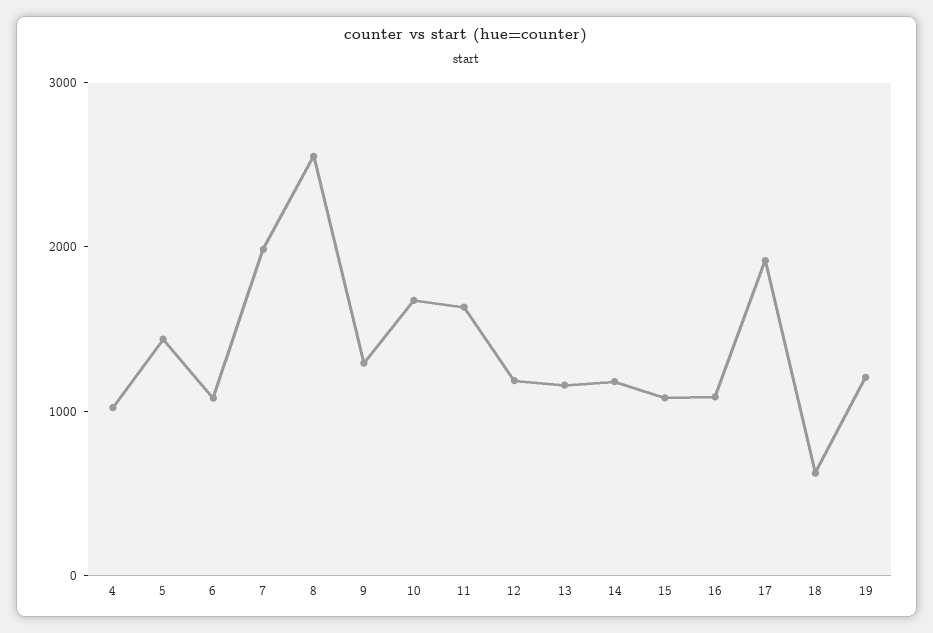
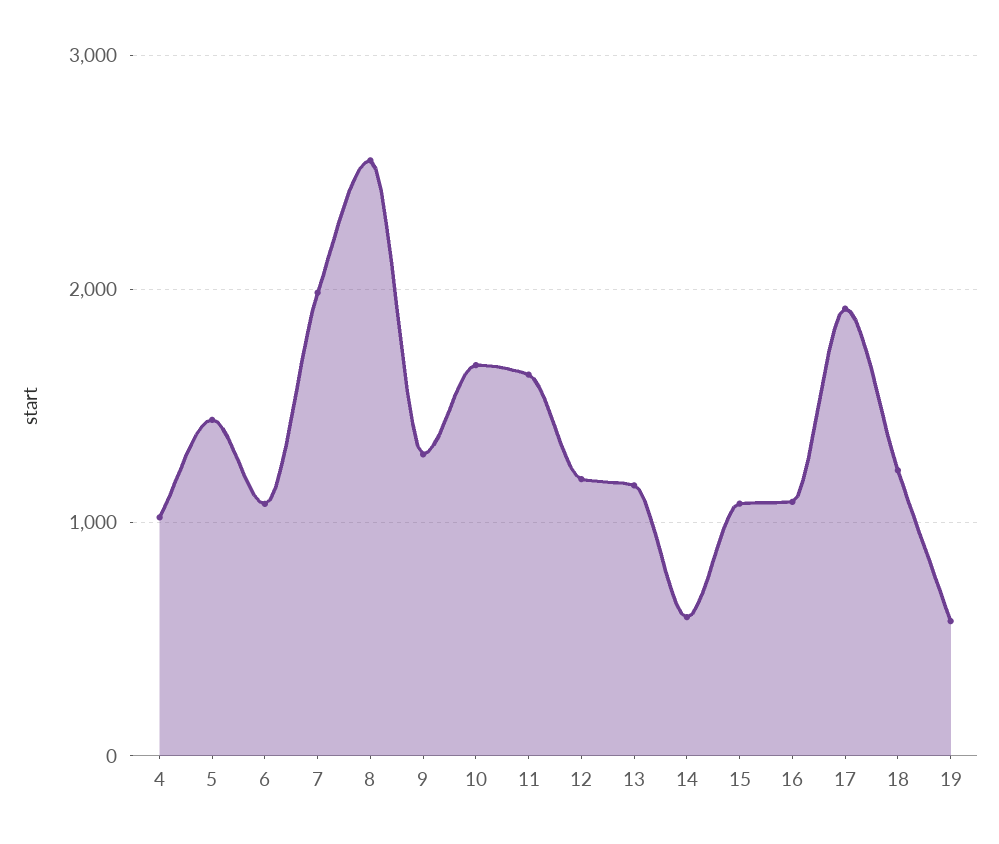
  {
    "4": 1000,
    "5": 1400,
    "6": 1100,
    "7": 2000,
    "8": 2600,
    "9": 1300,
    "10": 1700,
    "11": 1600,
    "12": 1200,
    "13": 1200,
-   "14": 1200,
+   "14": 600,
    "15": 1100,
    "16": 1100,
    "17": 1900,
-   "18": 600,
+   "18": 1200,
-   "19": 1200
+   "19": 600
  }

